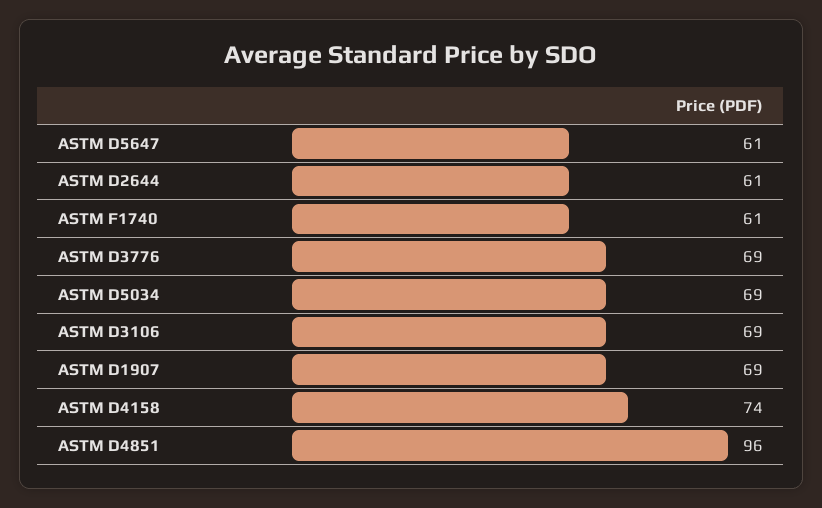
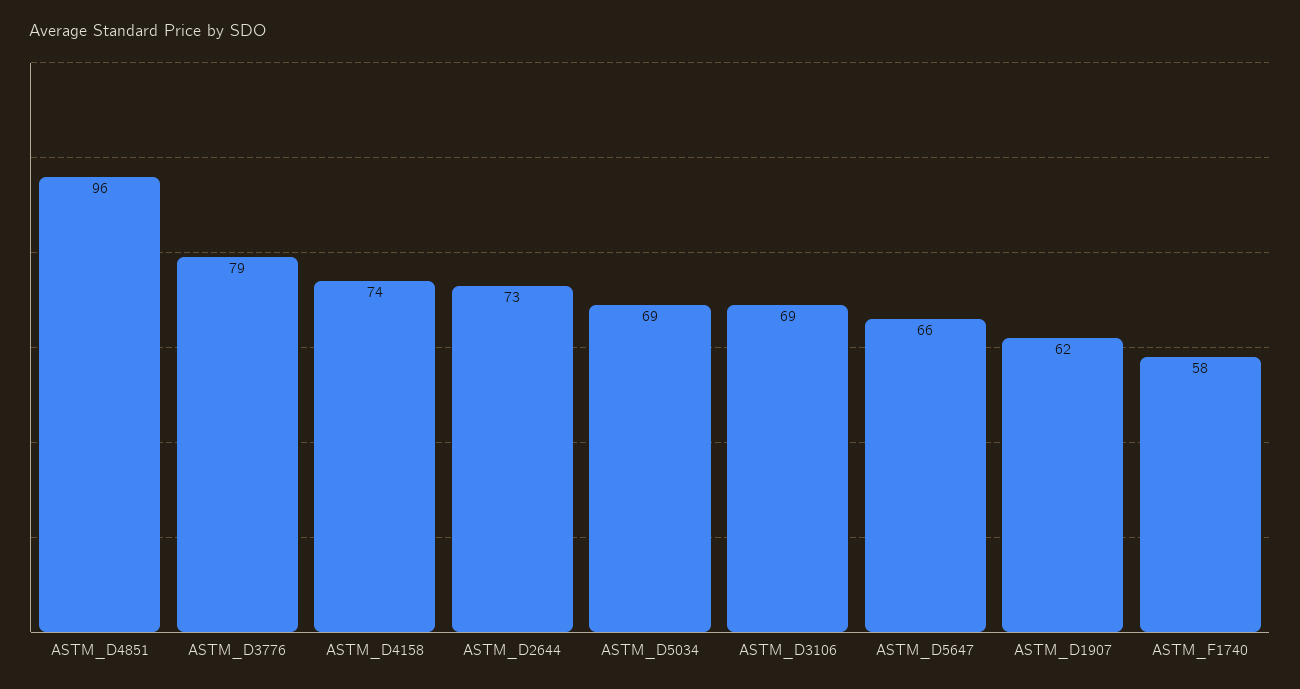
  {
-   "ASTM D5647": 61,
+   "ASTM D5647": 66,
-   "ASTM D2644": 61,
+   "ASTM D2644": 73,
-   "ASTM F1740": 61,
+   "ASTM F1740": 58,
-   "ASTM D3776": 69,
+   "ASTM D3776": 79,
    "ASTM D5034": 69,
    "ASTM D3106": 69,
-   "ASTM D1907": 69,
+   "ASTM D1907": 62,
    "ASTM D4158": 74,
    "ASTM D4851": 96
  }

